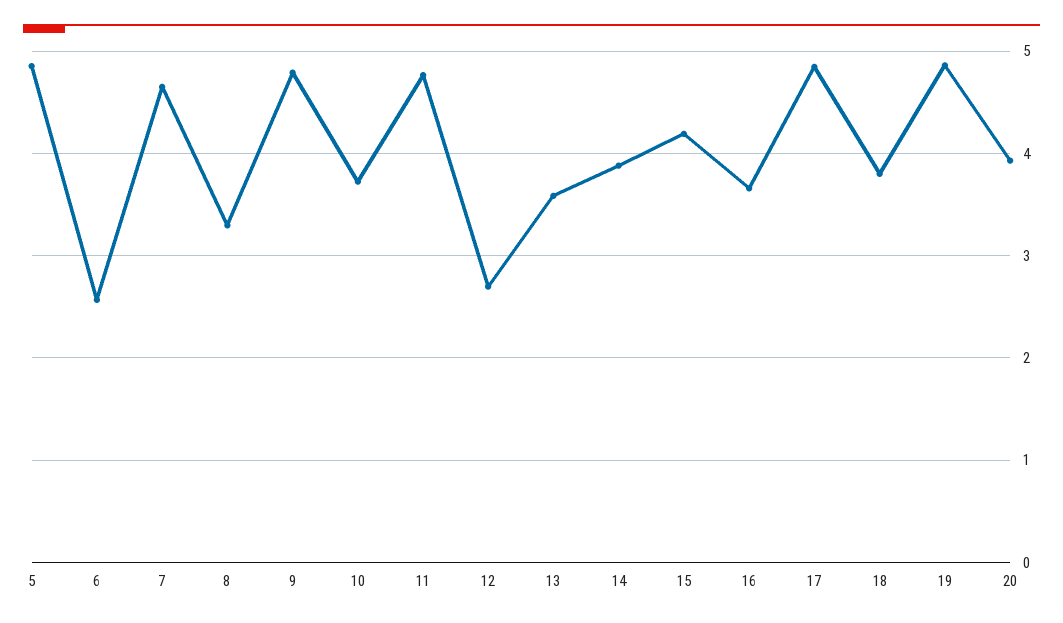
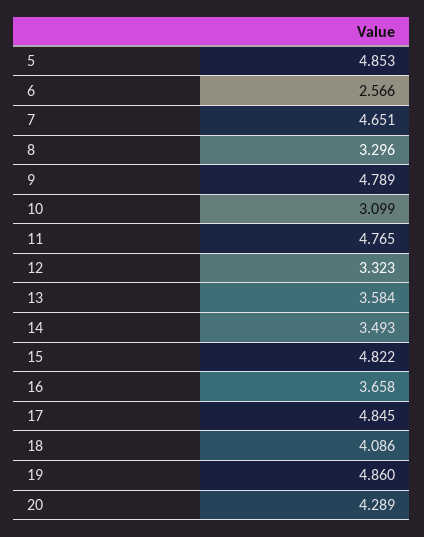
  {
    "5": 4.853,
    "6": 2.566,
    "7": 4.651,
    "8": 3.296,
    "9": 4.789,
-   "10": 3.7,
+   "10": 3.099,
    "11": 4.765,
-   "12": 2.7,
+   "12": 3.323,
    "13": 3.584,
-   "14": 3.9,
+   "14": 3.493,
-   "15": 4.2,
+   "15": 4.822,
    "16": 3.658,
    "17": 4.845,
-   "18": 3.8,
+   "18": 4.086,
    "19": 4.86,
-   "20": 3.9
+   "20": 4.289
  }

